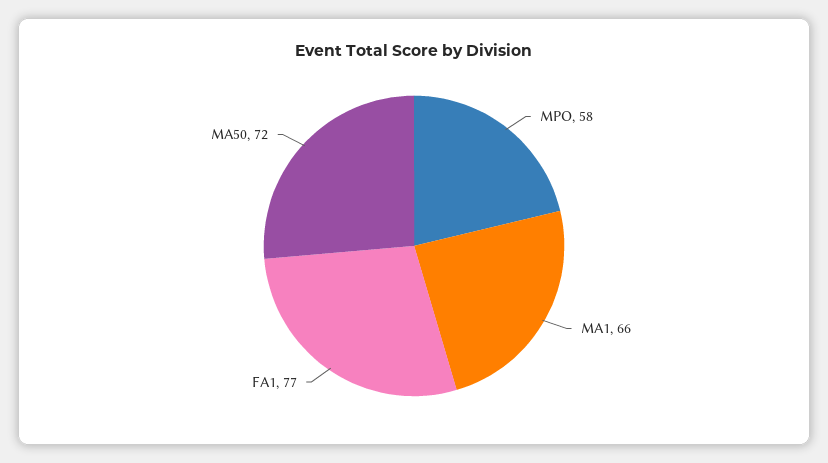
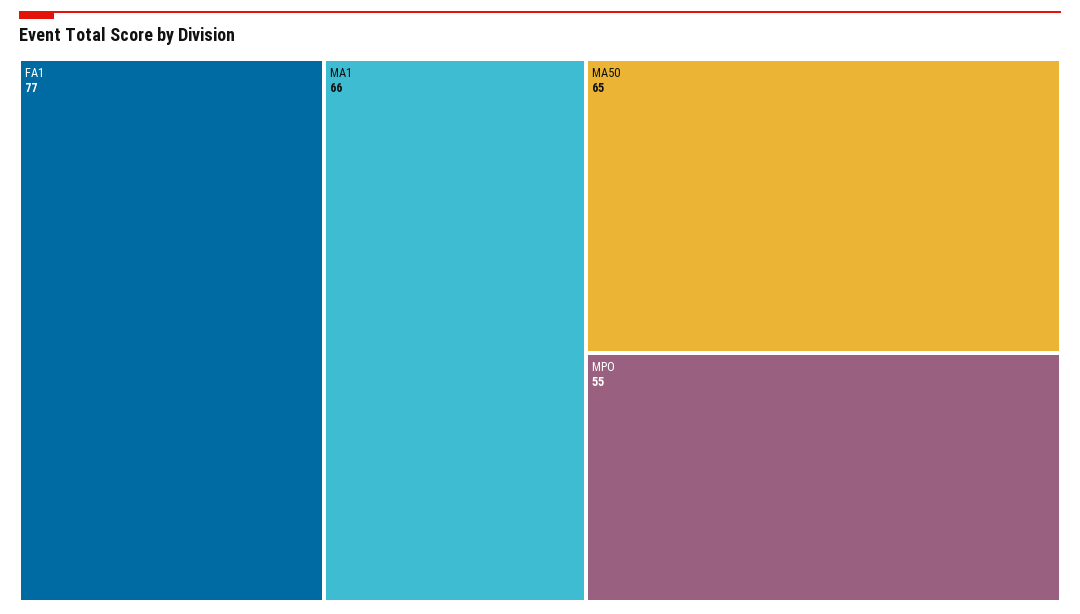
  {
-   "MPO": 58,
+   "MPO": 55,
    "MA1": 66,
    "FA1": 77,
-   "MA50": 72
+   "MA50": 65
  }

